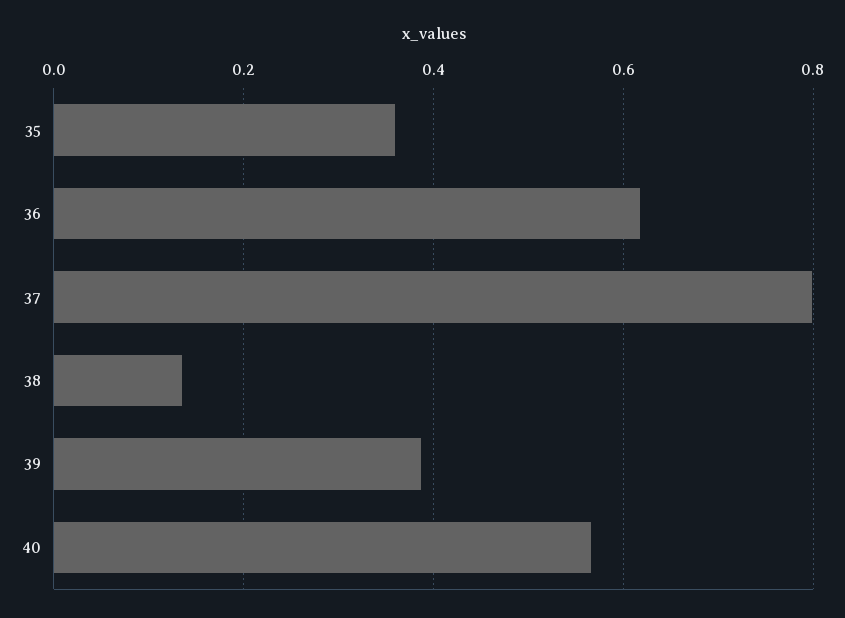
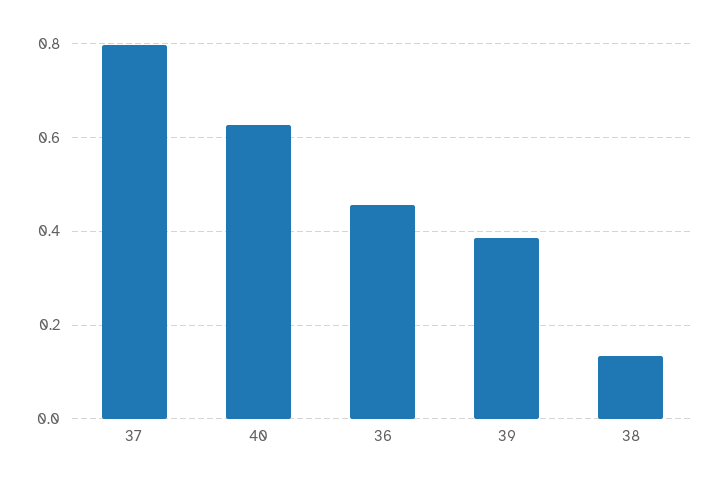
  {
-   "35": 0.36,
-   "36": 0.62,
+   "36": 0.46,
    "37": 0.8,
    "38": 0.14,
    "39": 0.38,
-   "40": 0.56
+   "40": 0.62
  }

